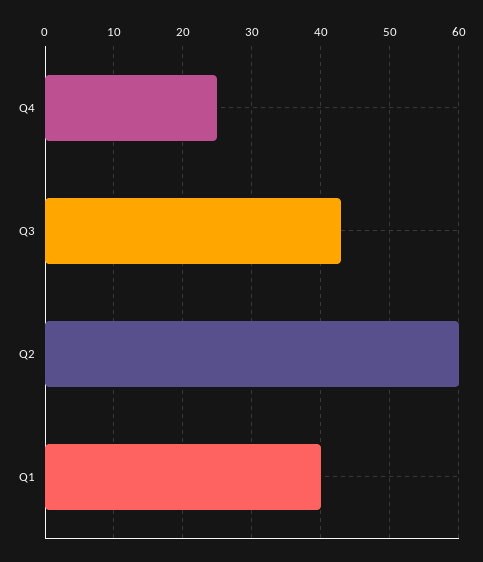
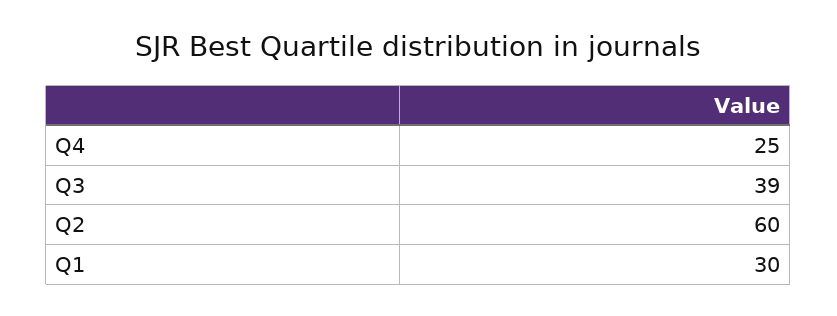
  {
    "Q4": 25,
-   "Q3": 43,
+   "Q3": 39,
    "Q2": 60,
-   "Q1": 40
+   "Q1": 30
  }

